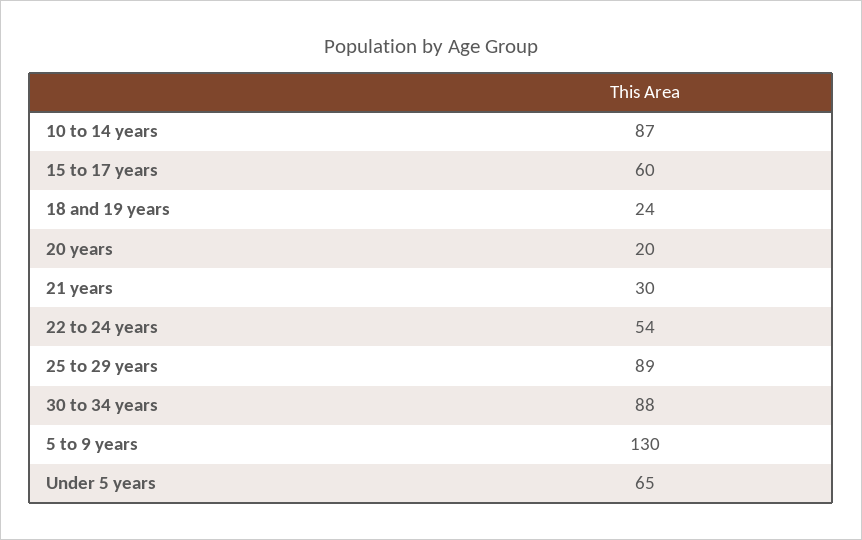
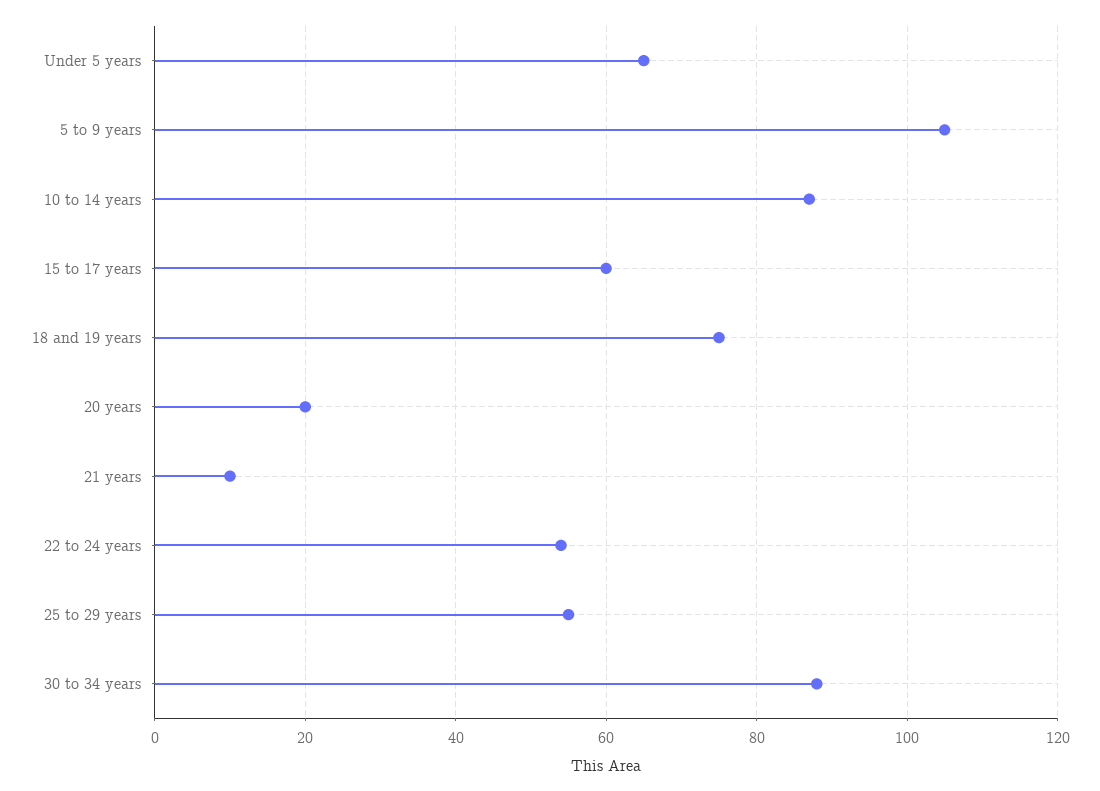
  {
    "10 to 14 years": 87,
    "15 to 17 years": 60,
-   "18 and 19 years": 24,
+   "18 and 19 years": 75,
    "20 years": 20,
-   "21 years": 30,
+   "21 years": 10,
    "22 to 24 years": 54,
-   "25 to 29 years": 89,
+   "25 to 29 years": 55,
    "30 to 34 years": 88,
-   "5 to 9 years": 130,
+   "5 to 9 years": 105,
    "Under 5 years": 65
  }

